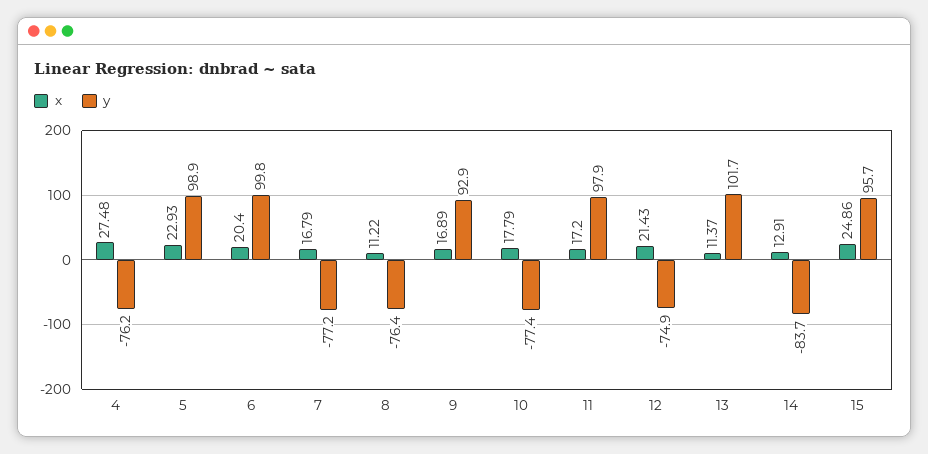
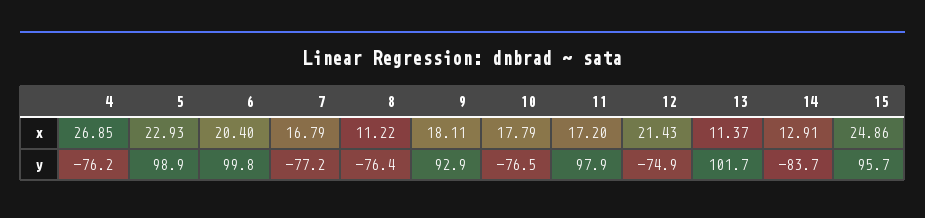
  {
    "x": {
-     "4": 27.48,
+     "4": 26.85,
      "5": 22.93,
      "6": 20.4,
      "7": 16.79,
      "8": 11.22,
-     "9": 16.89,
+     "9": 18.11,
      "10": 17.79,
      "11": 17.2,
      "12": 21.43,
      "13": 11.37,
      "14": 12.91,
      "15": 24.86
    },
    "y": {
      "4": -76.2,
      "5": 98.9,
      "6": 99.8,
      "7": -77.2,
      "8": -76.4,
      "9": 92.9,
-     "10": -77.4,
+     "10": -76.5,
      "11": 97.9,
      "12": -74.9,
      "13": 101.7,
      "14": -83.7,
      "15": 95.7
    }
  }

